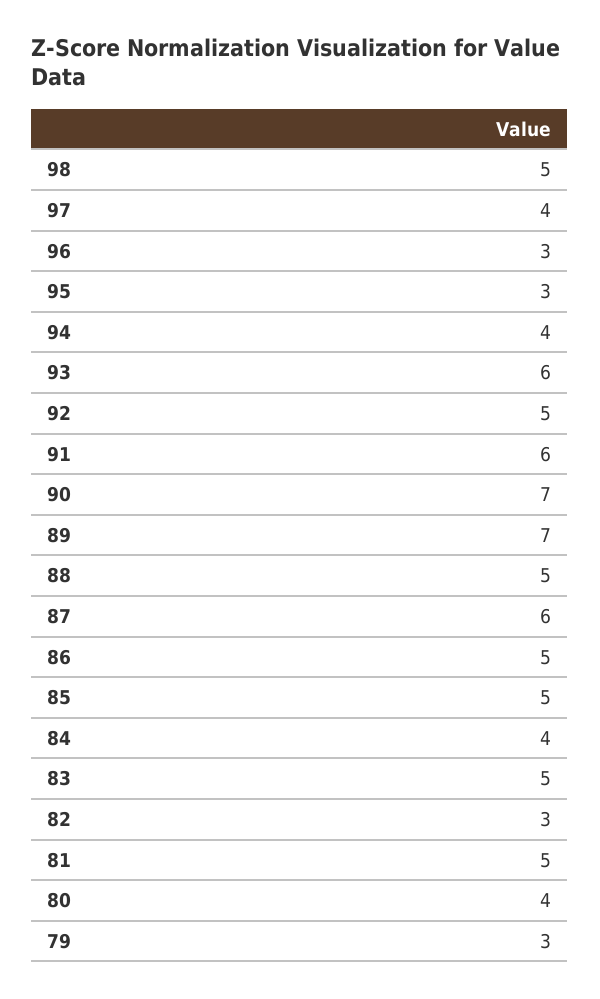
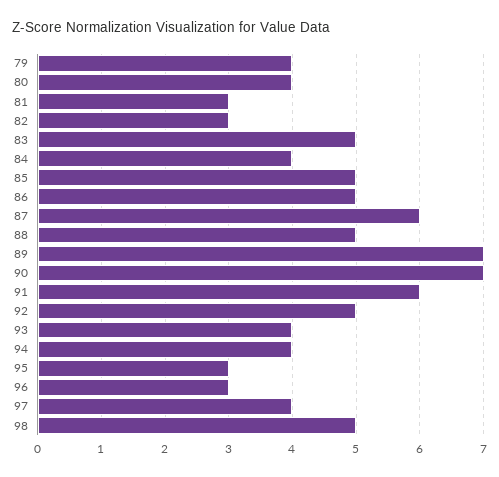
  {
    "98": 5,
    "97": 4,
    "96": 3,
    "95": 3,
    "94": 4,
-   "93": 6,
+   "93": 4,
    "92": 5,
    "91": 6,
    "90": 7,
    "89": 7,
    "88": 5,
    "87": 6,
    "86": 5,
    "85": 5,
    "84": 4,
    "83": 5,
    "82": 3,
-   "81": 5,
+   "81": 3,
    "80": 4,
-   "79": 3
+   "79": 4
  }

